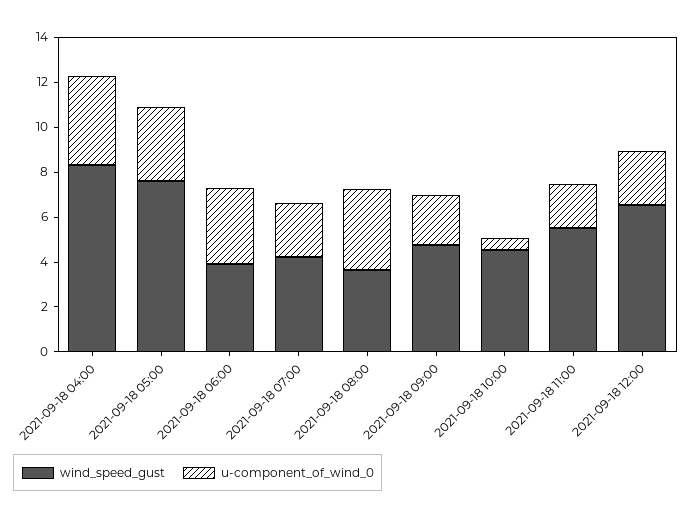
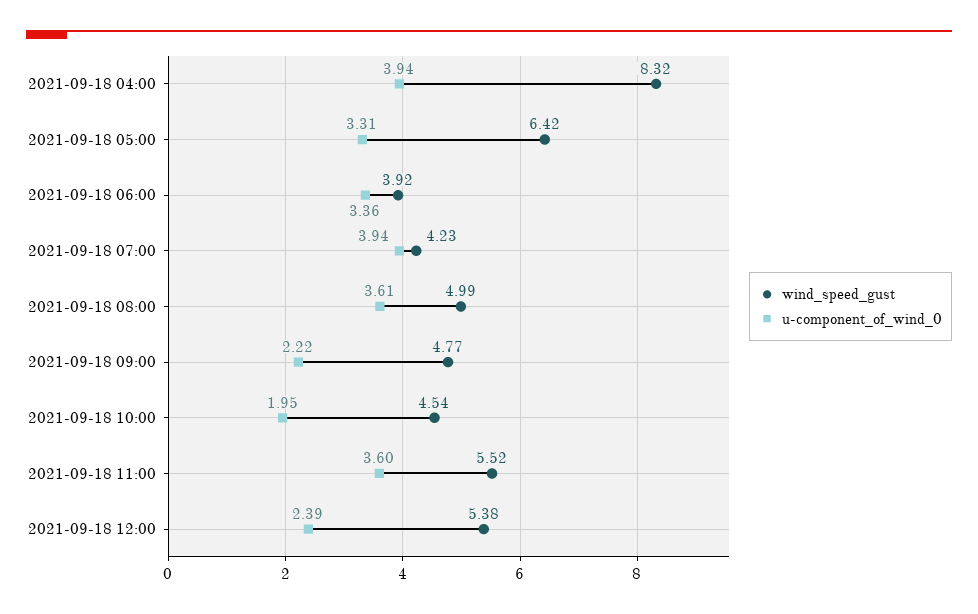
  {
    "wind_speed_gust": {
      "2021-09-18 04:00": 8.32,
-     "2021-09-18 05:00": 7.5,
+     "2021-09-18 05:00": 6.42,
      "2021-09-18 06:00": 3.92,
      "2021-09-18 07:00": 4.23,
-     "2021-09-18 08:00": 3.5,
+     "2021-09-18 08:00": 4.99,
      "2021-09-18 09:00": 4.77,
      "2021-09-18 10:00": 4.54,
      "2021-09-18 11:00": 5.52,
-     "2021-09-18 12:00": 6.5
+     "2021-09-18 12:00": 5.38
    },
    "u-component_of_wind_0": {
      "2021-09-18 04:00": 3.94,
      "2021-09-18 05:00": 3.31,
      "2021-09-18 06:00": 3.36,
-     "2021-09-18 07:00": 2.5,
+     "2021-09-18 07:00": 3.94,
      "2021-09-18 08:00": 3.61,
      "2021-09-18 09:00": 2.22,
-     "2021-09-18 10:00": 0.5,
+     "2021-09-18 10:00": 1.95,
-     "2021-09-18 11:00": 2,
+     "2021-09-18 11:00": 3.6,
      "2021-09-18 12:00": 2.39
    }
  }

